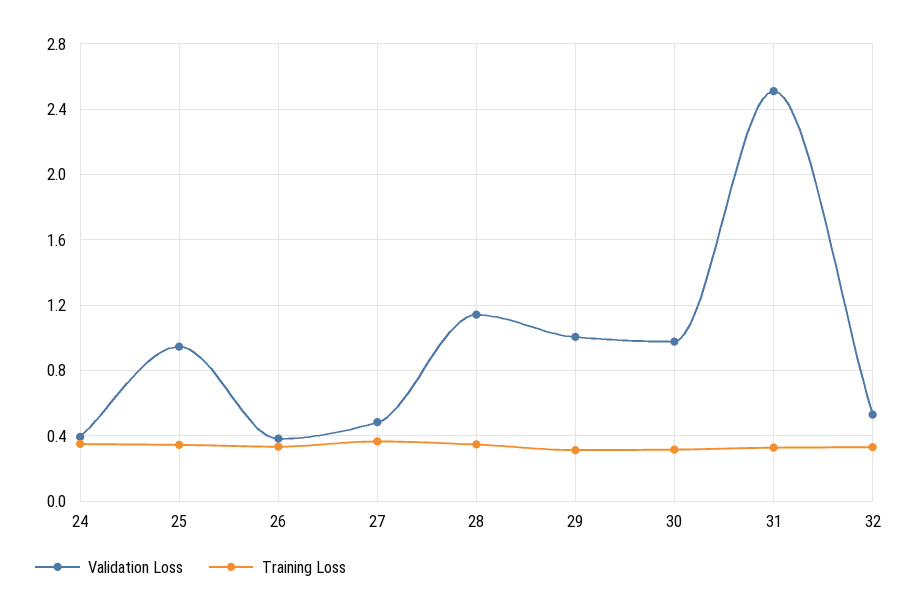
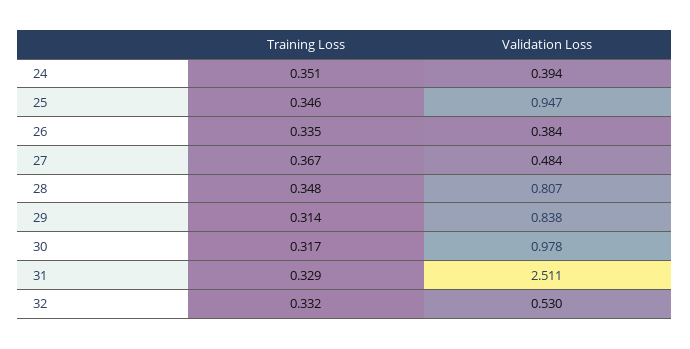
  {
    "Validation Loss": {
      "24": 0.394,
      "25": 0.947,
      "26": 0.384,
      "27": 0.484,
-     "28": 1.15,
+     "28": 0.807,
-     "29": 1,
+     "29": 0.838,
      "30": 0.978,
      "31": 2.511,
      "32": 0.53
    },
    "Training Loss": {
      "24": 0.351,
      "25": 0.346,
      "26": 0.335,
      "27": 0.367,
      "28": 0.348,
      "29": 0.314,
      "30": 0.317,
      "31": 0.329,
      "32": 0.332
    }
  }

